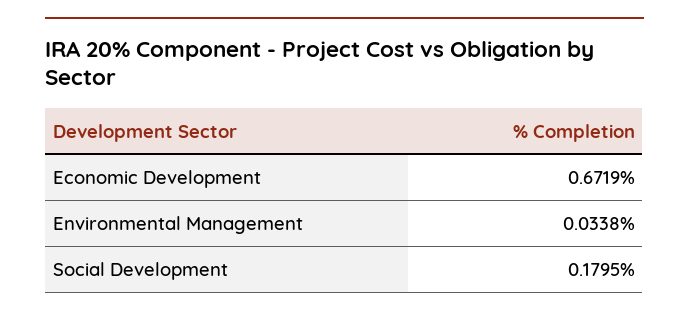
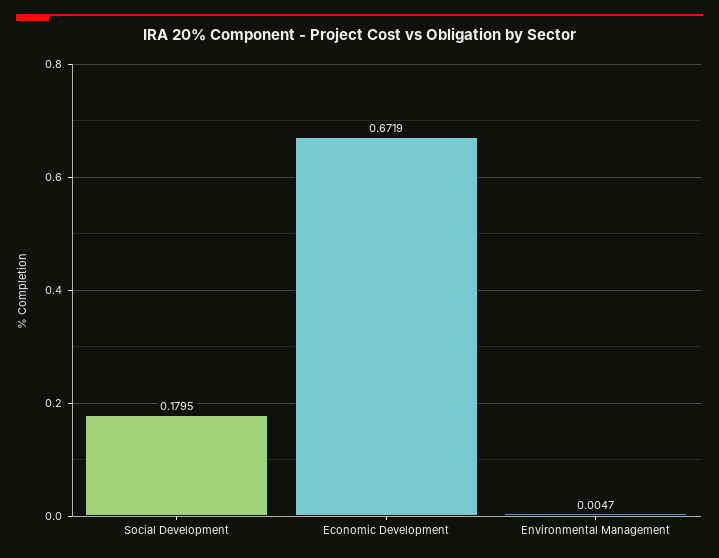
  {
    "Economic Development": 0.6719,
-   "Environmental Management": 0.0338,
+   "Environmental Management": 0.0047,
    "Social Development": 0.1795
  }

